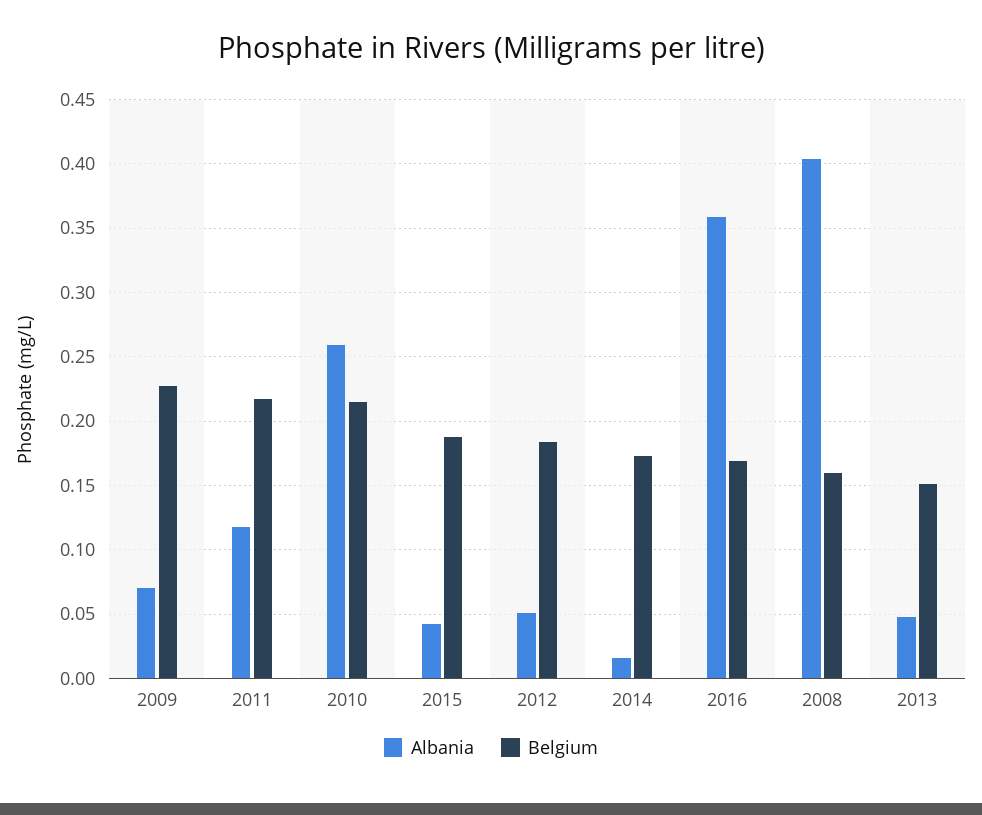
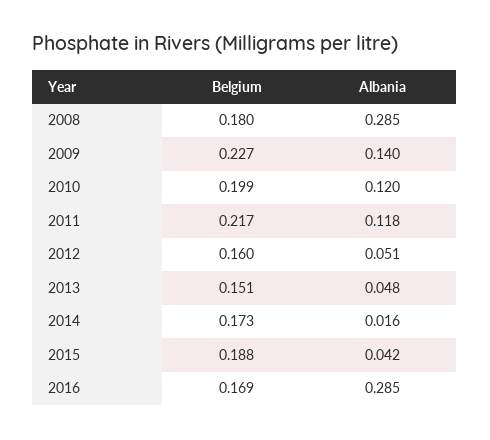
  {
    "Albania": {
-     "2009": 0.07,
+     "2009": 0.14,
      "2011": 0.118,
-     "2010": 0.26,
+     "2010": 0.12,
      "2015": 0.042,
      "2012": 0.051,
      "2014": 0.016,
-     "2016": 0.36,
+     "2016": 0.285,
-     "2008": 0.405,
+     "2008": 0.285,
      "2013": 0.048
    },
    "Belgium": {
      "2009": 0.227,
      "2011": 0.217,
-     "2010": 0.215,
+     "2010": 0.199,
      "2015": 0.188,
-     "2012": 0.185,
+     "2012": 0.16,
      "2014": 0.173,
      "2016": 0.169,
-     "2008": 0.16,
+     "2008": 0.18,
      "2013": 0.151
    }
  }

